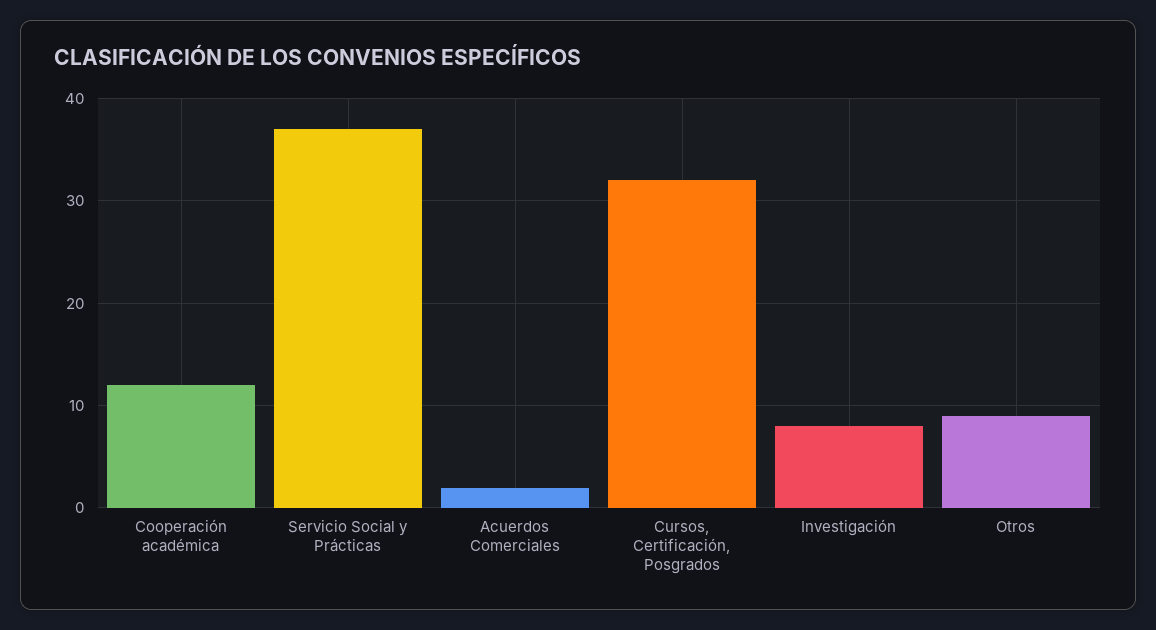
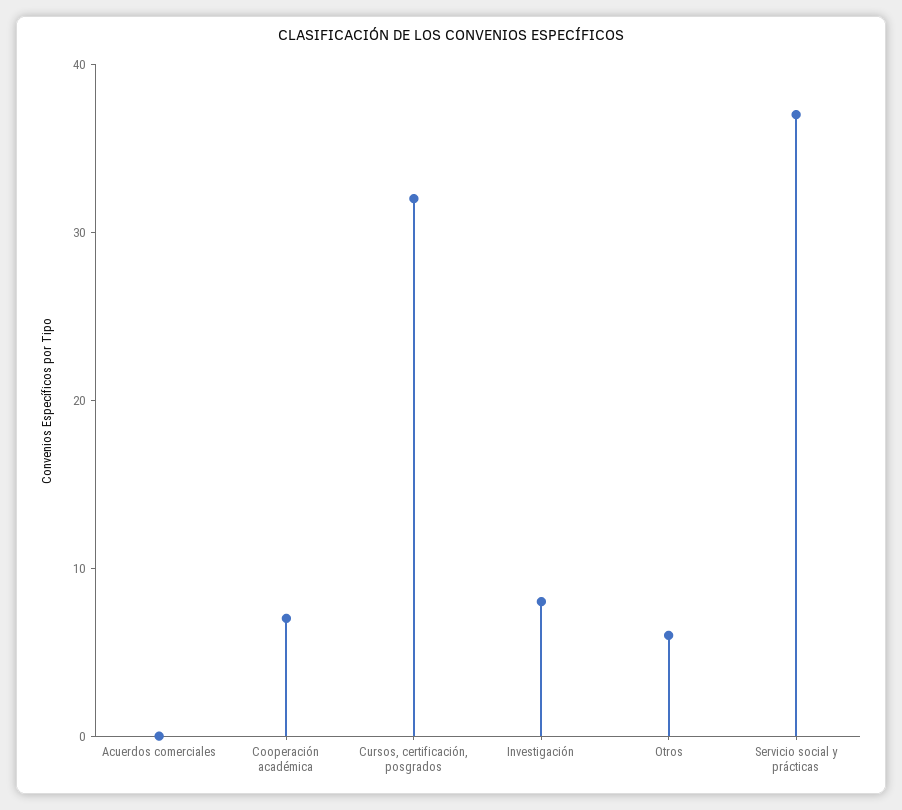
  {
-   "Cooperación académica": 12,
+   "Cooperación académica": 7,
    "Servicio Social y Prácticas": 37,
-   "Acuerdos Comerciales": 2,
+   "Acuerdos Comerciales": 0,
    "Cursos, Certificación, Posgrados": 32,
    "Investigación": 8,
-   "Otros": 9
+   "Otros": 6
  }

